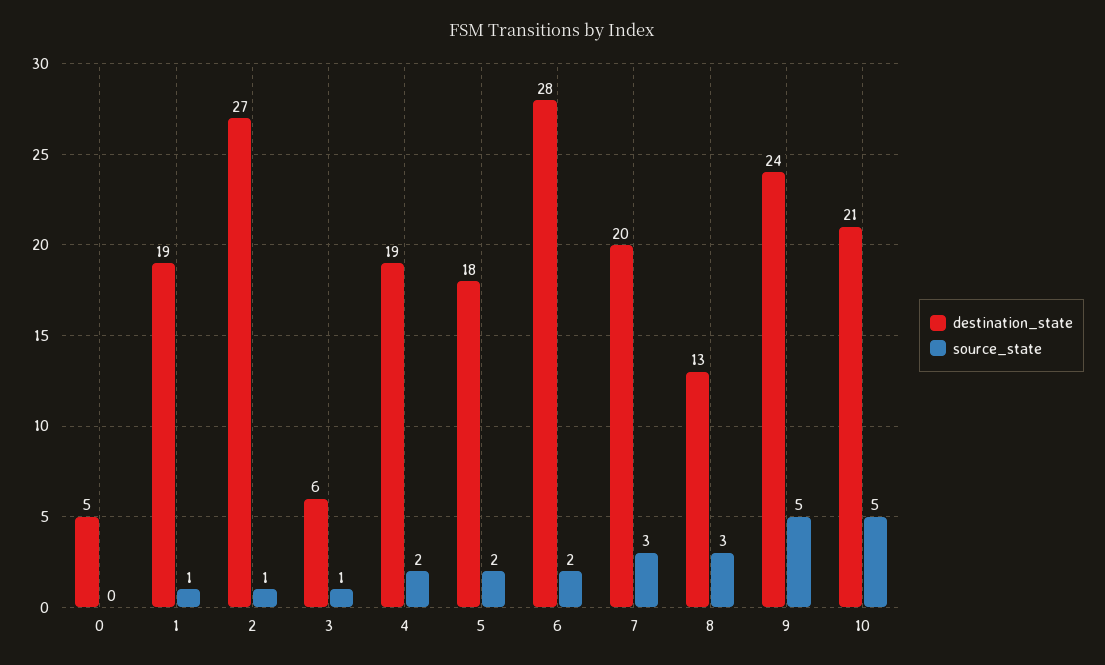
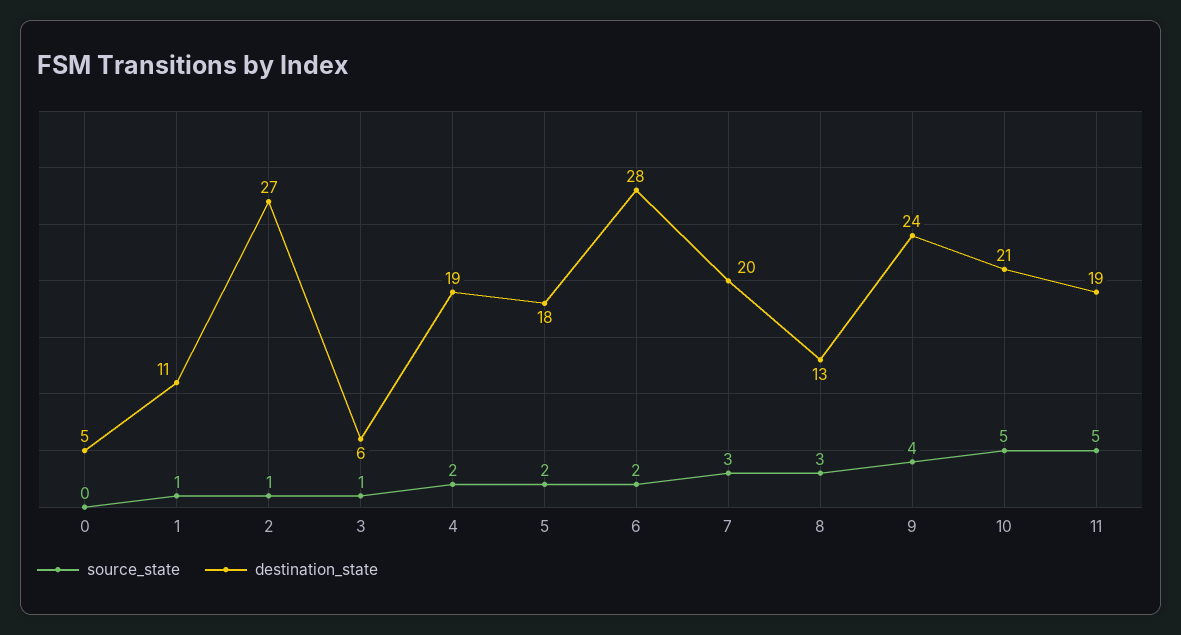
  {
    "destination_state": {
      "0": 5,
-     "1": 19,
+     "1": 11,
      "2": 27,
      "3": 6,
      "4": 19,
      "5": 18,
      "6": 28,
      "7": 20,
      "8": 13,
      "9": 24,
-     "10": 21
+     "10": 21,
+     "11": 19
    },
    "source_state": {
      "0": 0,
      "1": 1,
      "2": 1,
      "3": 1,
      "4": 2,
      "5": 2,
      "6": 2,
      "7": 3,
      "8": 3,
-     "9": 5,
+     "9": 4,
-     "10": 5
+     "10": 5,
+     "11": 5
    }
  }

